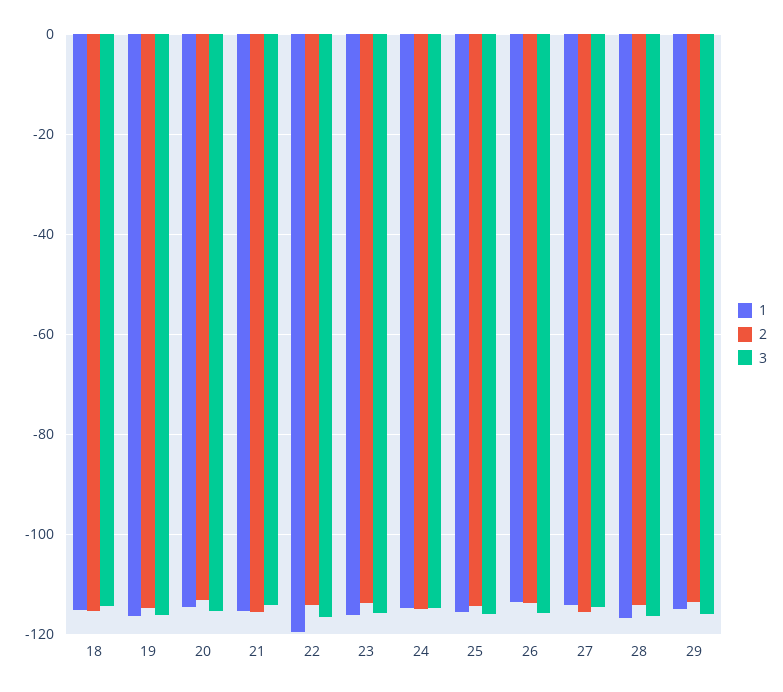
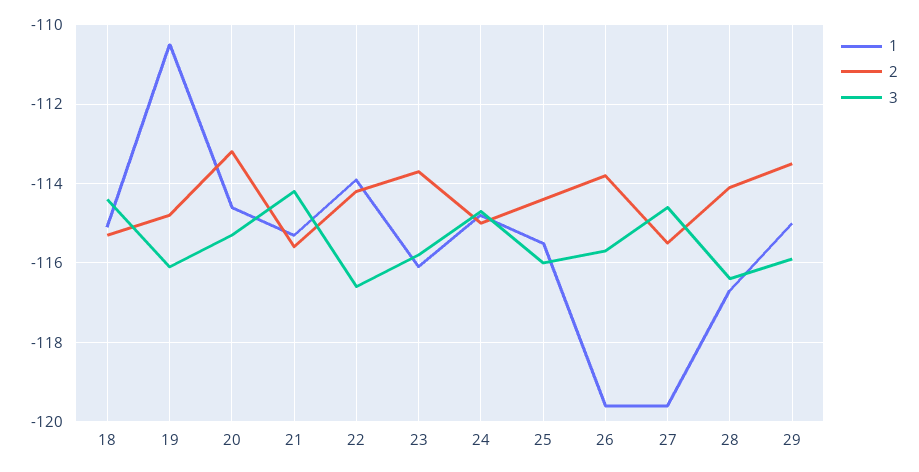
  {
    "1": {
      "18": -115,
-     "19": -116,
+     "19": -110.5,
      "20": -114.5,
      "21": -115.5,
-     "22": -120,
+     "22": -114,
      "23": -116,
      "24": -115,
      "25": -115.5,
-     "26": -114,
+     "26": -119.5,
-     "27": -114,
+     "27": -119.5,
      "28": -116.5,
      "29": -115
    },
    "2": {
      "18": -115.5,
      "19": -115,
      "20": -113,
      "21": -115.5,
      "22": -114,
      "23": -113.5,
      "24": -115,
      "25": -114.5,
      "26": -114,
      "27": -115.5,
      "28": -114,
      "29": -113.5
    },
    "3": {
      "18": -114.5,
      "19": -116,
      "20": -115.5,
      "21": -114,
      "22": -116.5,
      "23": -116,
      "24": -114.5,
      "25": -116,
      "26": -115.5,
      "27": -114.5,
      "28": -116.5,
      "29": -116
    }
  }

